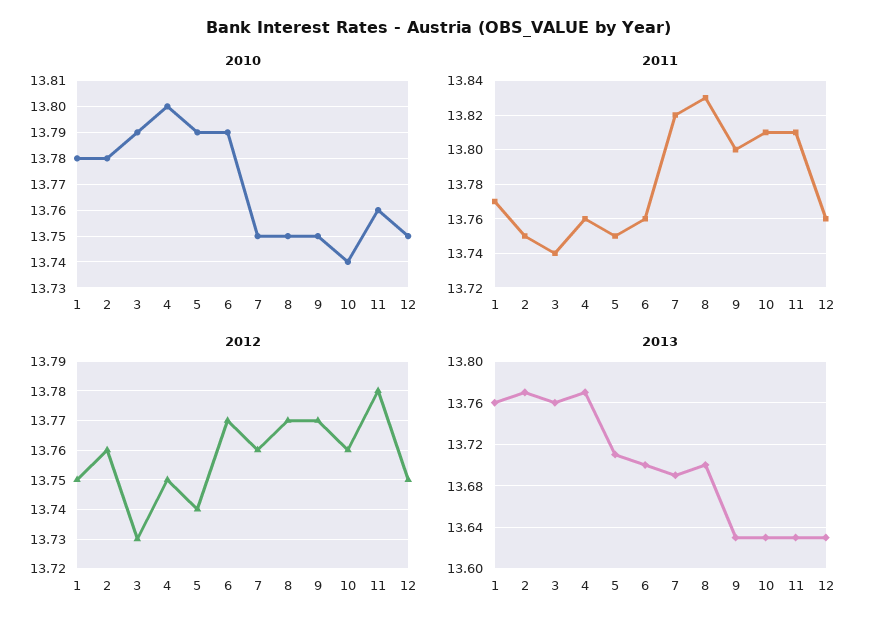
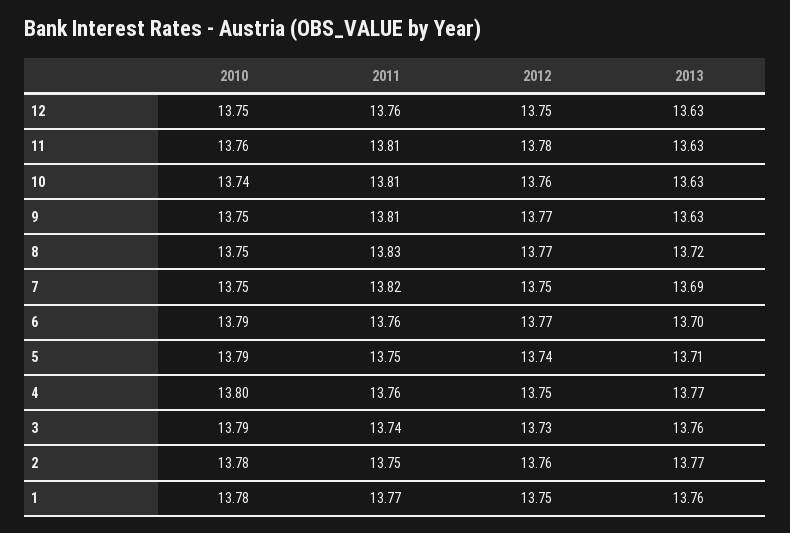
  {
    "2010": {
      "1": 13.78,
      "2": 13.78,
      "3": 13.79,
      "4": 13.8,
      "5": 13.79,
      "6": 13.79,
      "7": 13.75,
      "8": 13.75,
      "9": 13.75,
      "10": 13.74,
      "11": 13.76,
      "12": 13.75
    },
    "2011": {
      "1": 13.77,
      "2": 13.75,
      "3": 13.74,
      "4": 13.76,
      "5": 13.75,
      "6": 13.76,
      "7": 13.82,
      "8": 13.83,
-     "9": 13.8,
+     "9": 13.81,
      "10": 13.81,
      "11": 13.81,
      "12": 13.76
    },
    "2012": {
      "1": 13.75,
      "2": 13.76,
      "3": 13.73,
      "4": 13.75,
      "5": 13.74,
      "6": 13.77,
-     "7": 13.76,
+     "7": 13.75,
      "8": 13.77,
      "9": 13.77,
      "10": 13.76,
      "11": 13.78,
      "12": 13.75
    },
    "2013": {
      "1": 13.76,
      "2": 13.77,
      "3": 13.76,
      "4": 13.77,
      "5": 13.71,
      "6": 13.7,
      "7": 13.69,
-     "8": 13.7,
+     "8": 13.72,
      "9": 13.63,
      "10": 13.63,
      "11": 13.63,
      "12": 13.63
    }
  }

